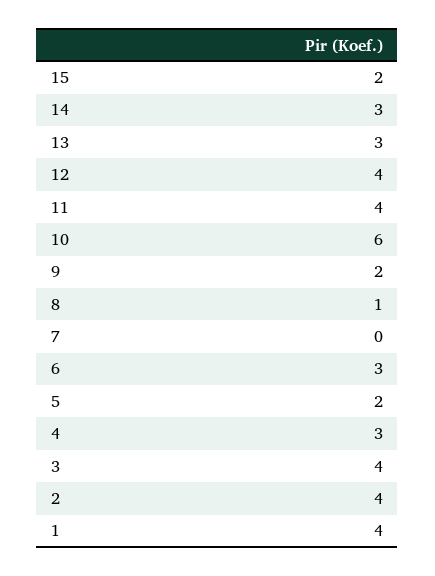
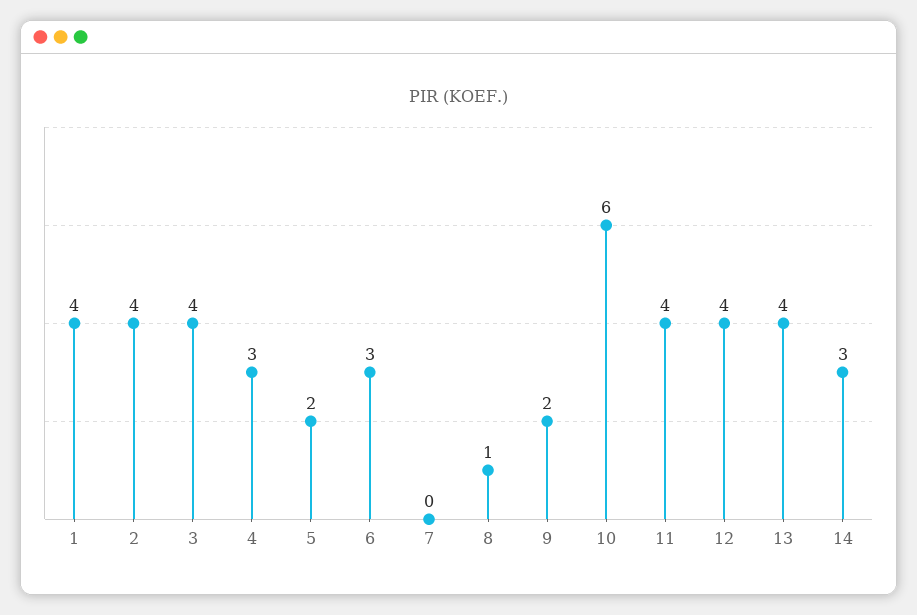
  {
-   "15": 2,
    "14": 3,
-   "13": 3,
+   "13": 4,
    "12": 4,
    "11": 4,
    "10": 6,
    "9": 2,
    "8": 1,
    "7": 0,
    "6": 3,
    "5": 2,
    "4": 3,
    "3": 4,
    "2": 4,
    "1": 4
  }

